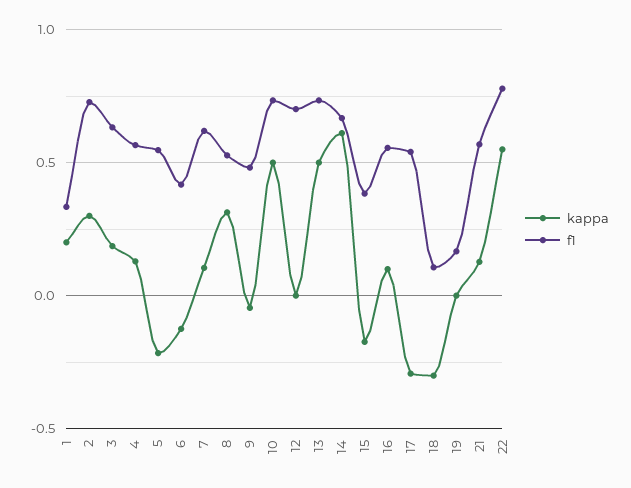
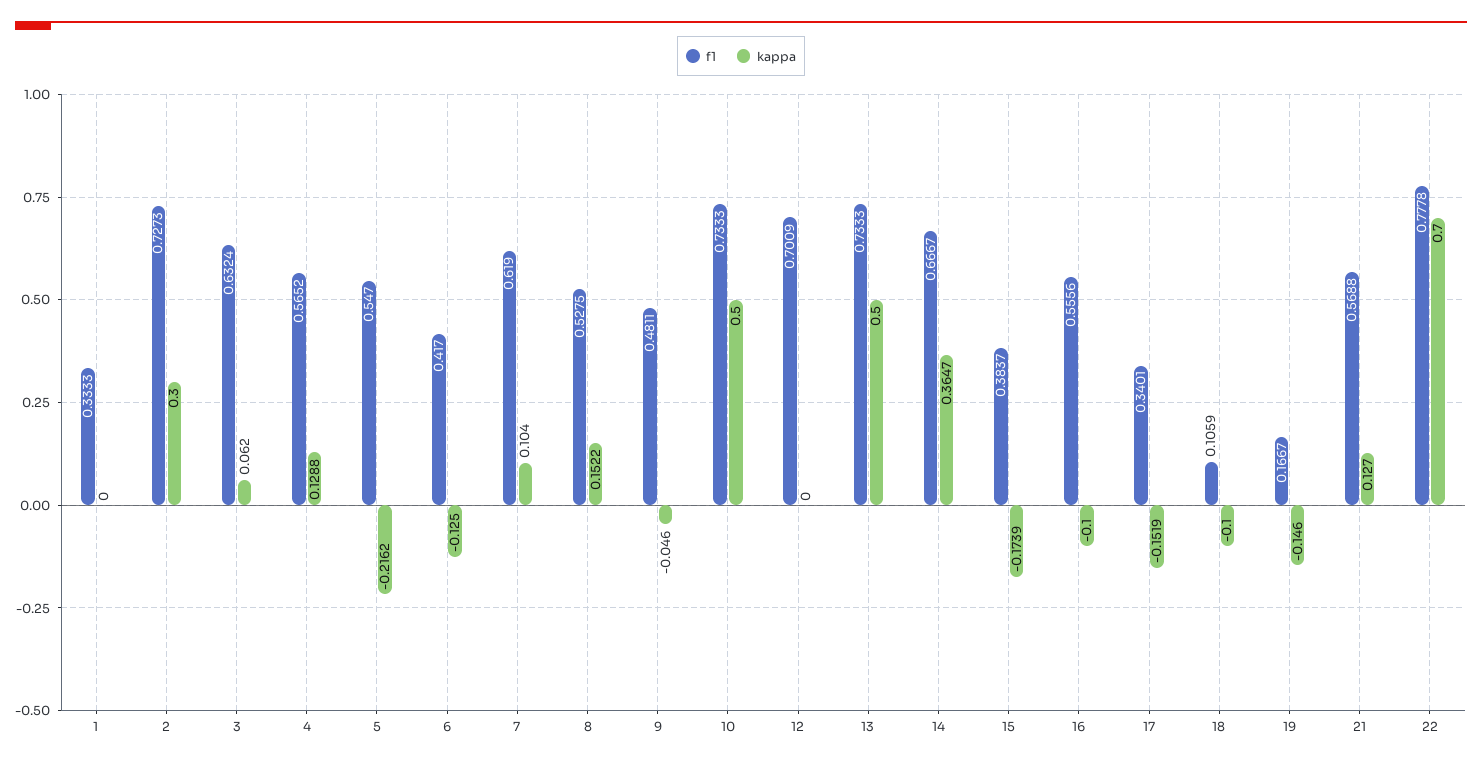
  {
    "kappa": {
-     "1": 0.2,
+     "1": 0,
      "2": 0.3,
-     "3": 0.2,
+     "3": 0.062,
      "4": 0.1288,
      "5": -0.2162,
      "6": -0.125,
      "7": 0.104,
-     "8": 0.3,
+     "8": 0.1522,
      "9": -0.046,
      "10": 0.5,
      "12": 0,
      "13": 0.5,
-     "14": 0.6,
+     "14": 0.3647,
      "15": -0.1739,
-     "16": 0.1,
+     "16": -0.1,
-     "17": -0.3,
+     "17": -0.1519,
-     "18": -0.3,
+     "18": -0.1,
-     "19": 0,
+     "19": -0.146,
      "21": 0.127,
-     "22": 0.55
+     "22": 0.7
    },
    "f1": {
      "1": 0.3333,
      "2": 0.7273,
      "3": 0.6324,
      "4": 0.5652,
      "5": 0.547,
      "6": 0.417,
      "7": 0.619,
      "8": 0.5275,
      "9": 0.4811,
      "10": 0.7333,
      "12": 0.7009,
      "13": 0.7333,
      "14": 0.6667,
      "15": 0.3837,
      "16": 0.5556,
-     "17": 0.55,
+     "17": 0.3401,
      "18": 0.1059,
      "19": 0.1667,
      "21": 0.5688,
      "22": 0.7778
    }
  }

